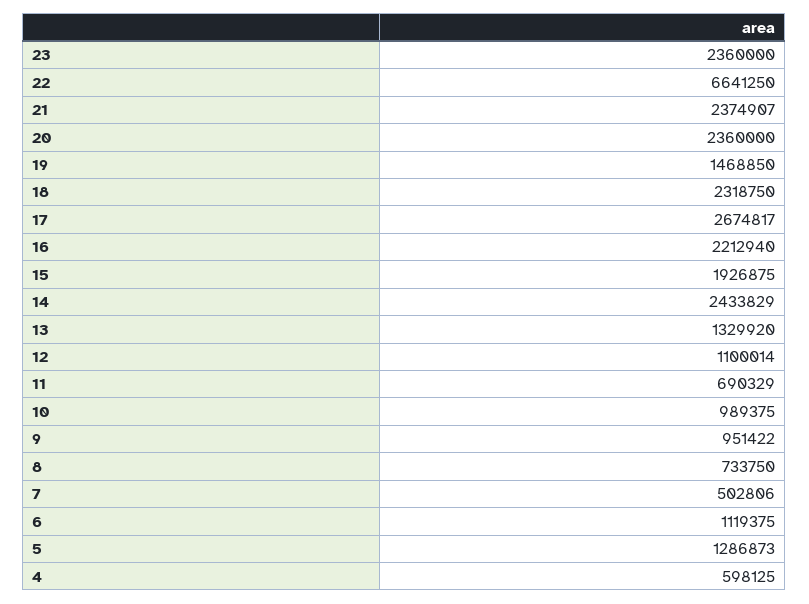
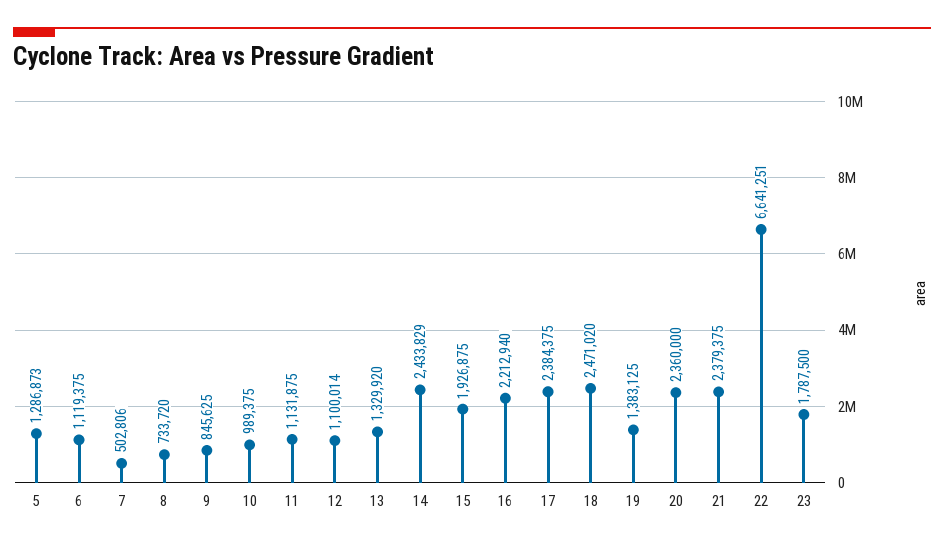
  {
-   "23": 2360000,
+   "23": 1787500,
-   "22": 6641250,
+   "22": 6641251,
-   "21": 2374907,
+   "21": 2379375,
    "20": 2360000,
-   "19": 1468850,
+   "19": 1383125,
-   "18": 2318750,
+   "18": 2471020,
-   "17": 2674817,
+   "17": 2384375,
    "16": 2212940,
    "15": 1926875,
    "14": 2433829,
    "13": 1329920,
    "12": 1100014,
-   "11": 690329,
+   "11": 1131875,
    "10": 989375,
-   "9": 951422,
+   "9": 845625,
-   "8": 733750,
+   "8": 733720,
    "7": 502806,
    "6": 1119375,
-   "5": 1286873,
+   "5": 1286873
-   "4": 598125
  }

